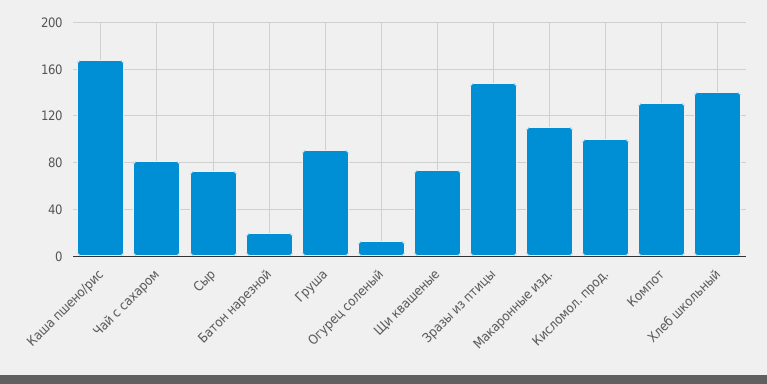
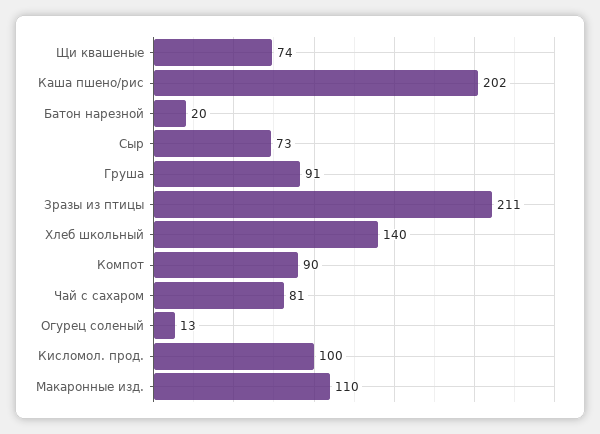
  {
-   "Каша пшено/рис": 170,
+   "Каша пшено/рис": 202,
    "Чай с сахаром": 81,
    "Сыр": 73,
    "Батон нарезной": 20,
    "Груша": 91,
    "Огурец соленый": 13,
    "Щи квашеные": 74,
-   "Зразы из птицы": 150,
+   "Зразы из птицы": 211,
    "Макаронные изд.": 110,
    "Кисломол. прод.": 100,
-   "Компот": 130,
+   "Компот": 90,
    "Хлеб школьный": 140
  }

